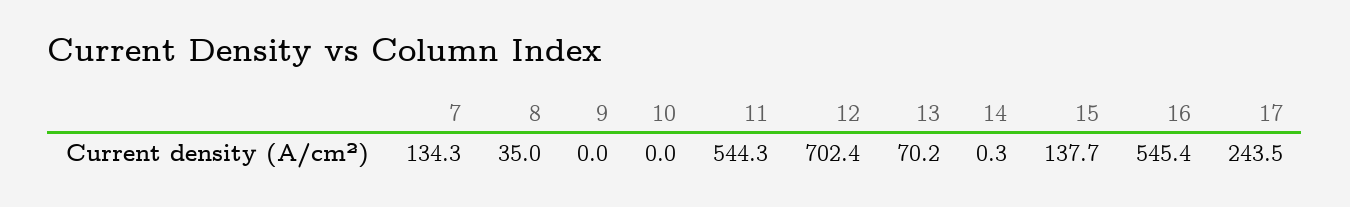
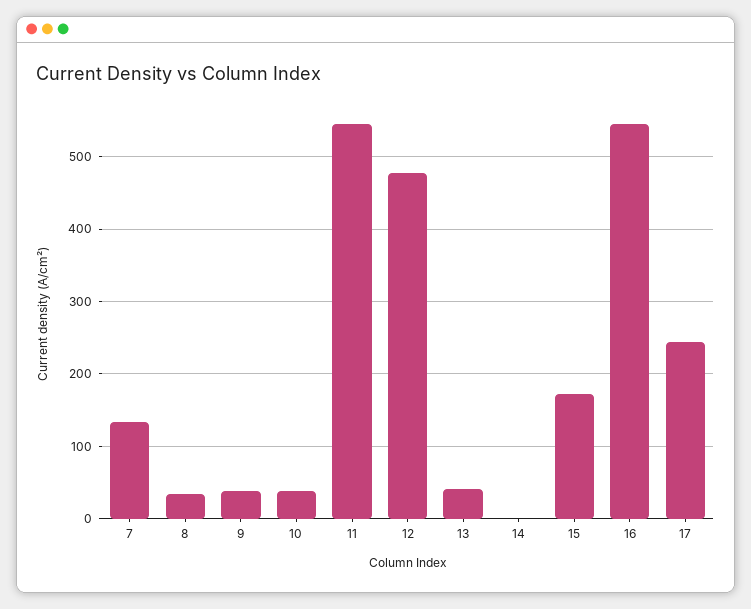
  {
    "7": 134.3,
    "8": 35,
-   "9": 0,
+   "9": 40,
-   "10": 0,
+   "10": 40,
    "11": 544.3,
-   "12": 702.4,
+   "12": 480,
-   "13": 70.2,
+   "13": 40,
    "14": 0.3,
-   "15": 137.7,
+   "15": 170,
    "16": 545.4,
    "17": 243.5
  }

